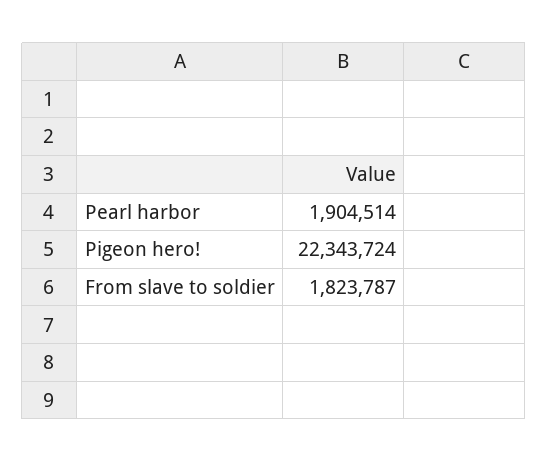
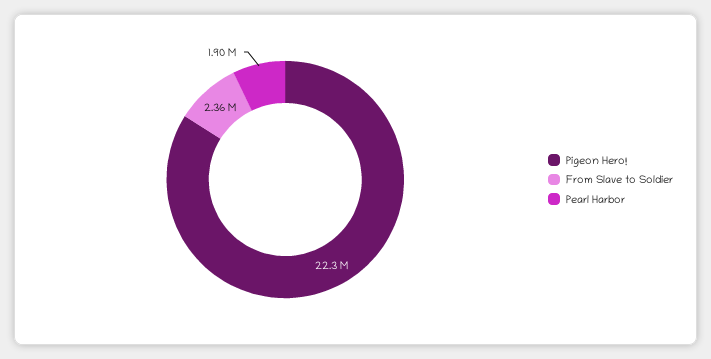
  {
    "Pearl harbor": 1904514,
    "Pigeon hero!": 22343724,
-   "From slave to soldier": 1823787
+   "From slave to soldier": 2360000
  }

